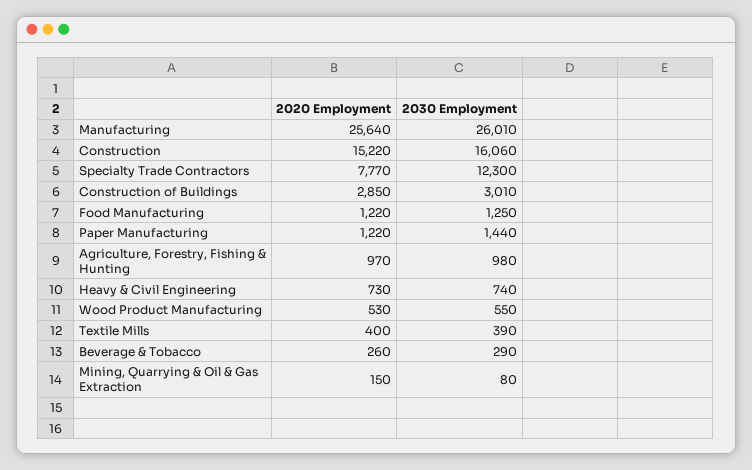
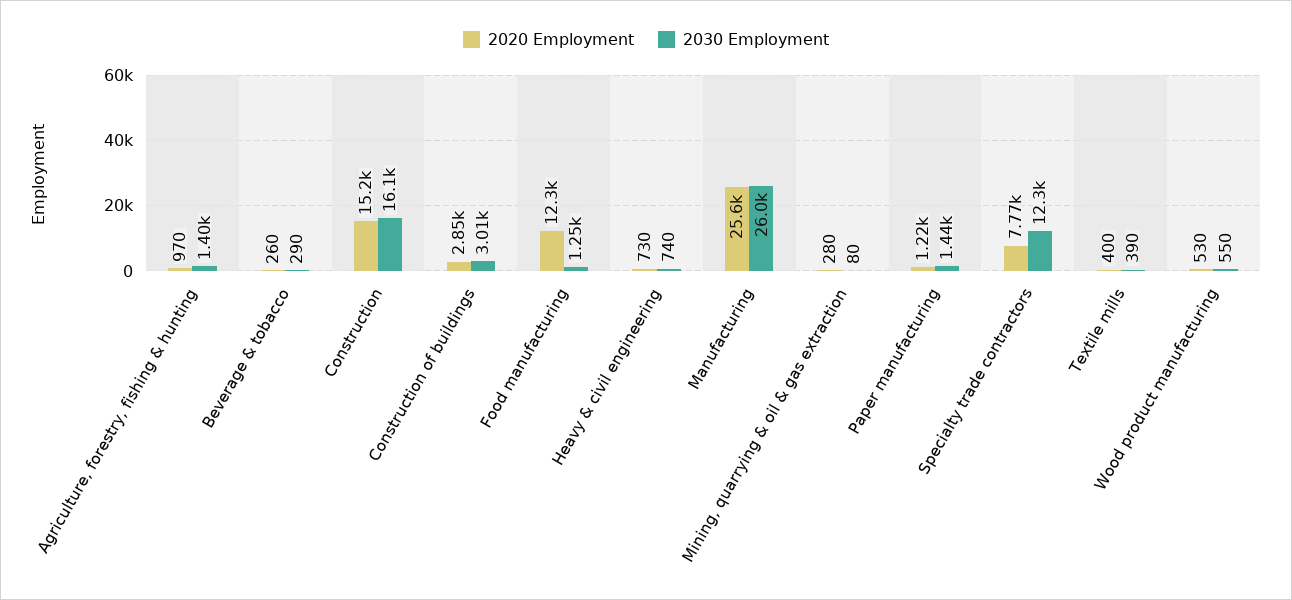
  {
    "2020 Employment": {
      "Manufacturing": 25640,
      "Construction": 15220,
      "Specialty Trade Contractors": 7770,
      "Construction of Buildings": 2850,
-     "Food Manufacturing": 1220,
+     "Food Manufacturing": 12300,
      "Paper Manufacturing": 1220,
      "Agriculture, Forestry, Fishing & Hunting": 970,
      "Heavy & Civil Engineering": 730,
      "Wood Product Manufacturing": 530,
      "Textile Mills": 400,
      "Beverage & Tobacco": 260,
-     "Mining, Quarrying & Oil & Gas Extraction": 150
+     "Mining, Quarrying & Oil & Gas Extraction": 280
    },
    "2030 Employment": {
      "Manufacturing": 26010,
      "Construction": 16060,
      "Specialty Trade Contractors": 12300,
      "Construction of Buildings": 3010,
      "Food Manufacturing": 1250,
      "Paper Manufacturing": 1440,
-     "Agriculture, Forestry, Fishing & Hunting": 980,
+     "Agriculture, Forestry, Fishing & Hunting": 1400,
      "Heavy & Civil Engineering": 740,
      "Wood Product Manufacturing": 550,
      "Textile Mills": 390,
      "Beverage & Tobacco": 290,
      "Mining, Quarrying & Oil & Gas Extraction": 80
    }
  }

